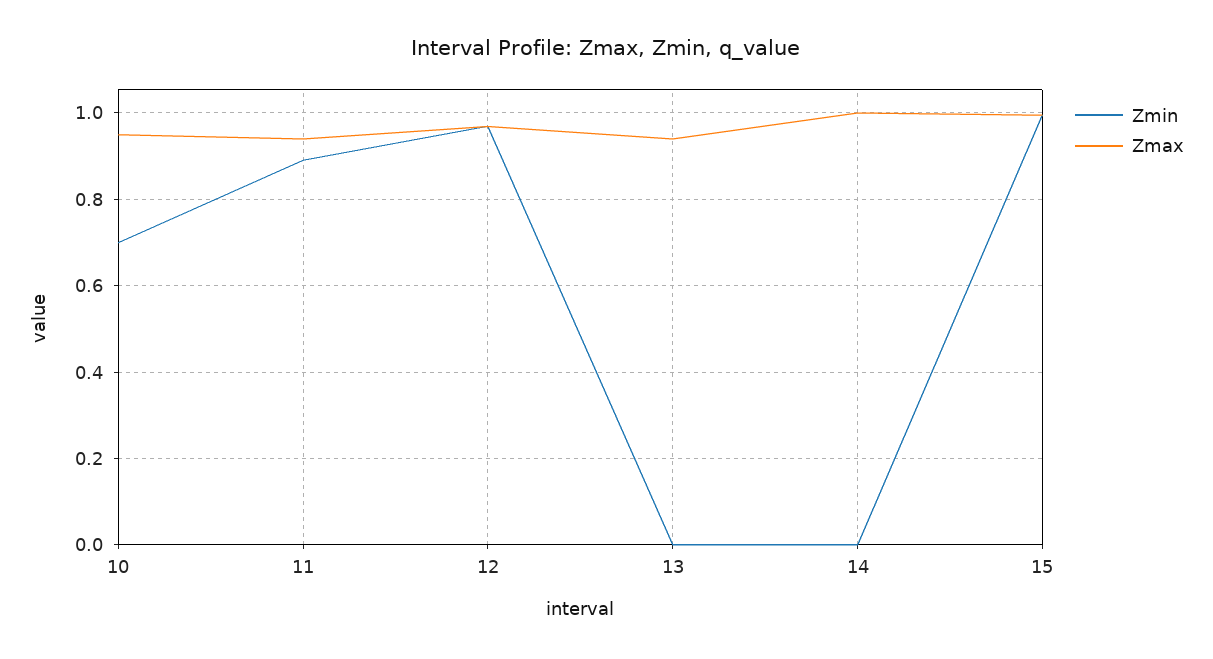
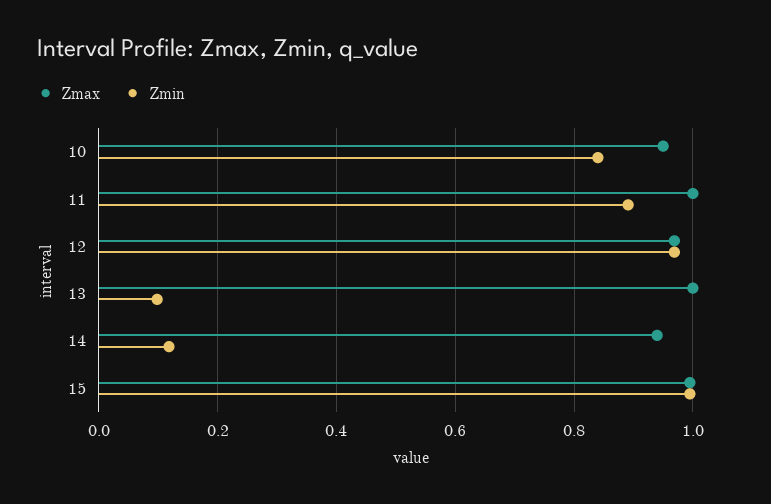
  {
    "Zmin": {
-     "10": 0.7,
+     "10": 0.84,
      "11": 0.9,
      "12": 0.96,
-     "13": 0,
+     "13": 0.1,
-     "14": 0,
+     "14": 0.12,
      "15": 1
    },
    "Zmax": {
      "10": 0.96,
-     "11": 0.94,
+     "11": 1,
      "12": 0.96,
-     "13": 0.94,
+     "13": 1,
-     "14": 1,
+     "14": 0.94,
      "15": 1
    }
  }

